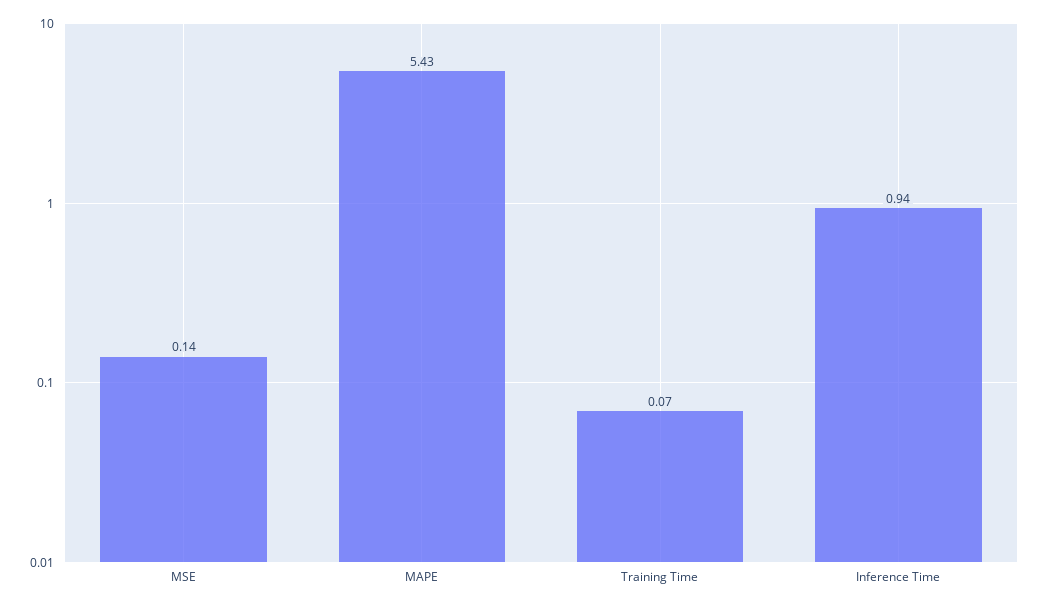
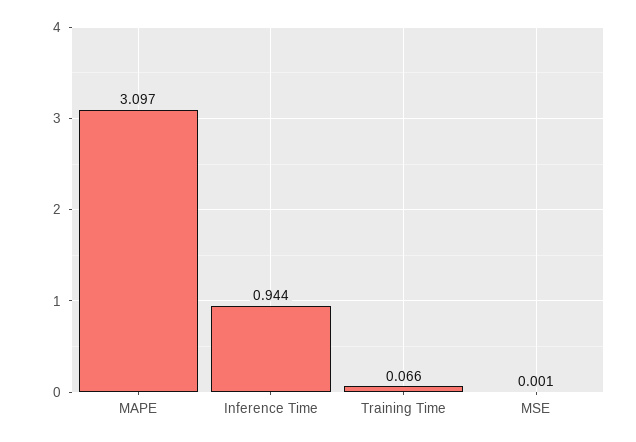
  {
-   "MSE": 0.14,
+   "MSE": 0.001,
-   "MAPE": 5.43,
+   "MAPE": 3.097,
    "Training Time": 0.066,
    "Inference Time": 0.944
  }

